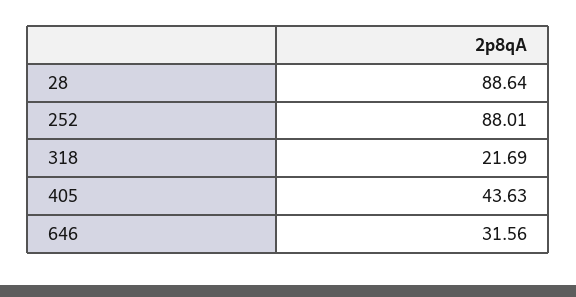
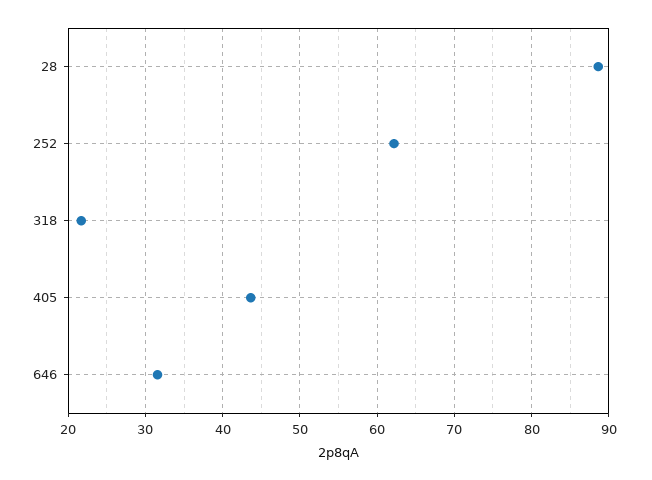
  {
    "28": 88.64,
-   "252": 88.01,
+   "252": 62,
    "318": 21.69,
    "405": 43.63,
    "646": 31.56
  }

